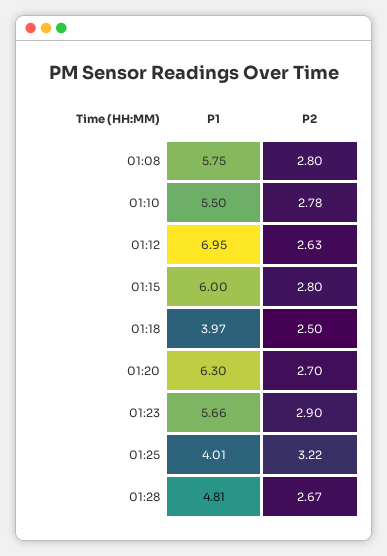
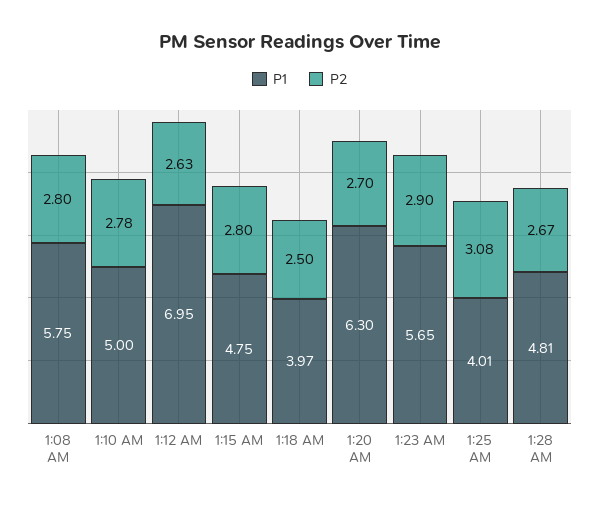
  {
    "P1": {
      "01:08": 5.75,
-     "01:10": 5.5,
+     "01:10": 5,
      "01:12": 6.95,
-     "01:15": 6,
+     "01:15": 4.75,
      "01:18": 3.97,
      "01:20": 6.3,
-     "01:23": 5.66,
+     "01:23": 5.65,
      "01:25": 4.01,
      "01:28": 4.81
    },
    "P2": {
      "01:08": 2.8,
      "01:10": 2.78,
      "01:12": 2.63,
      "01:15": 2.8,
      "01:18": 2.5,
      "01:20": 2.7,
      "01:23": 2.9,
-     "01:25": 3.22,
+     "01:25": 3.08,
      "01:28": 2.67
    }
  }

